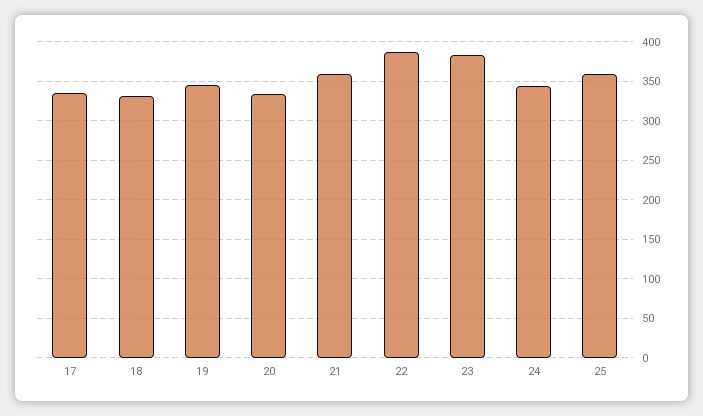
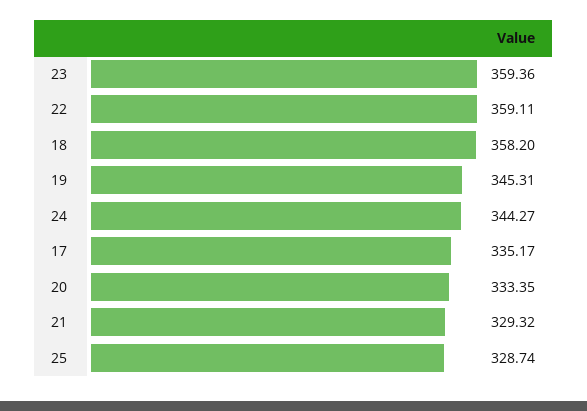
  {
    "17": 335.17,
-   "18": 330,
+   "18": 358.2,
    "19": 345.31,
    "20": 333.35,
-   "21": 360,
+   "21": 329.32,
-   "22": 390,
+   "22": 359.11,
-   "23": 380,
+   "23": 359.36,
    "24": 344.27,
-   "25": 360
+   "25": 328.74
  }

